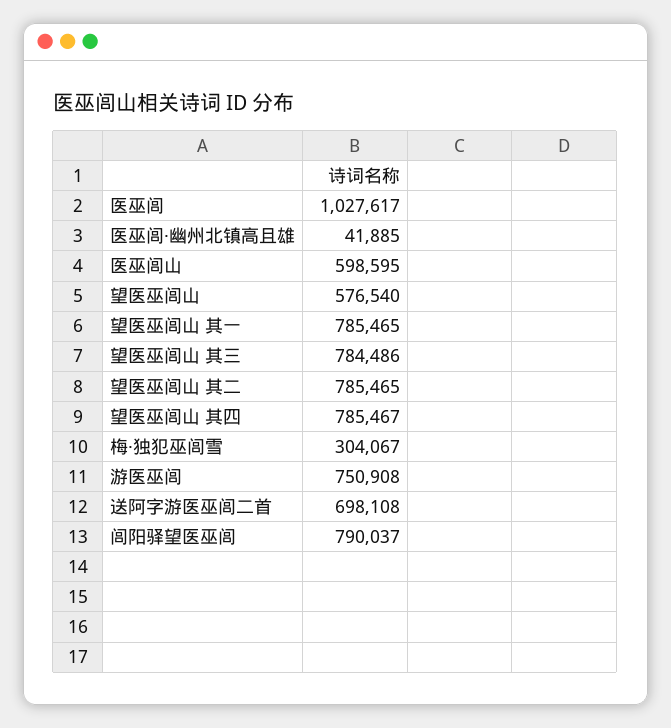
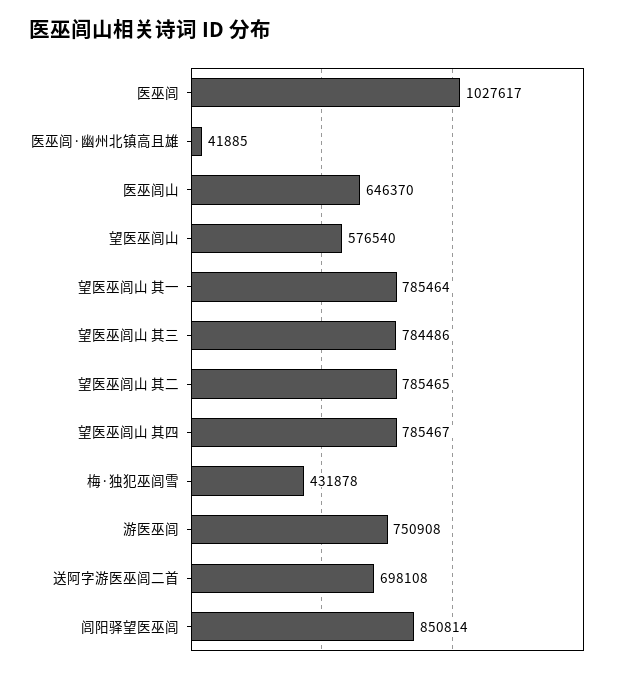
  {
    "医巫闾": 1027617,
    "医巫闾·幽州北镇高且雄": 41885,
-   "医巫闾山": 598595,
+   "医巫闾山": 646370,
    "望医巫闾山": 576540,
-   "望医巫闾山 其一": 785465,
+   "望医巫闾山 其一": 785464,
    "望医巫闾山 其三": 784486,
    "望医巫闾山 其二": 785465,
    "望医巫闾山 其四": 785467,
-   "梅·独犯巫闾雪": 304067,
+   "梅·独犯巫闾雪": 431878,
    "游医巫闾": 750908,
    "送阿字游医巫闾二首": 698108,
-   "闾阳驿望医巫闾": 790037
+   "闾阳驿望医巫闾": 850814
  }

